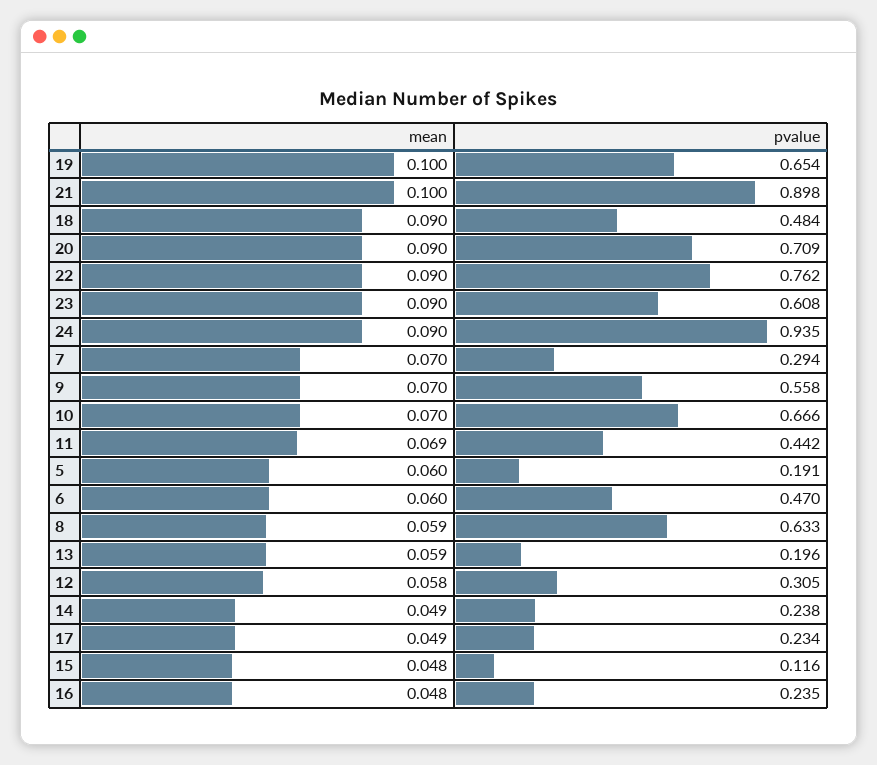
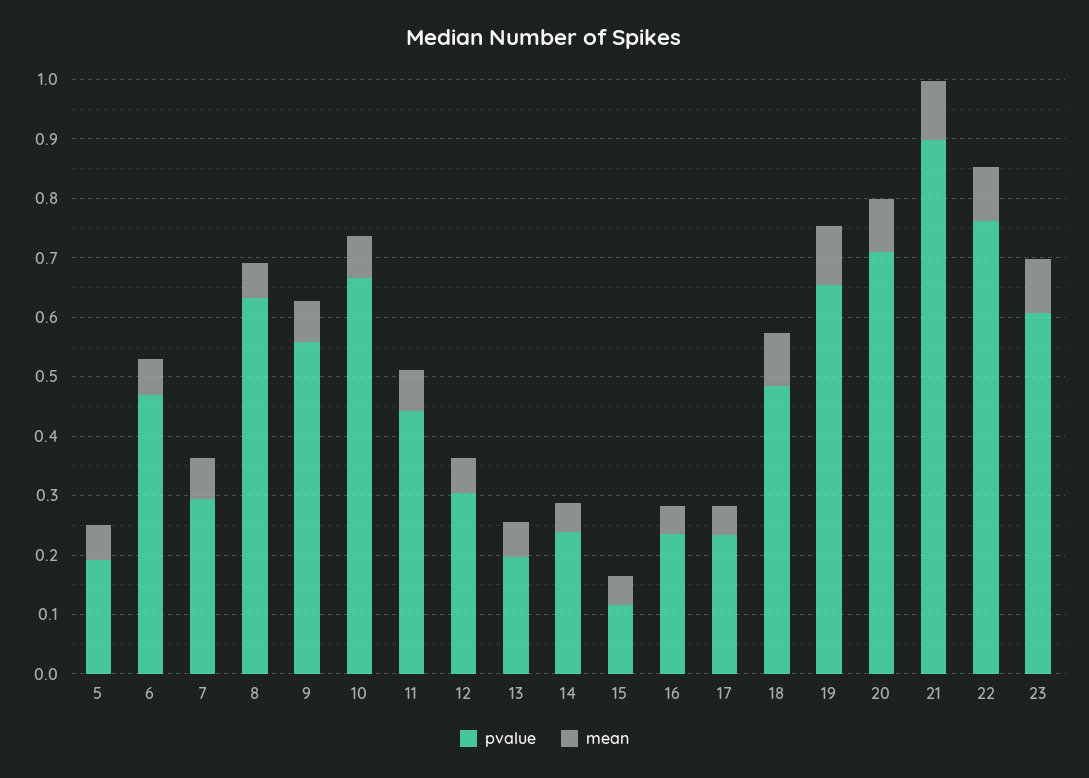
  {
    "mean": {
      "19": 0.1,
      "21": 0.1,
      "18": 0.09,
      "20": 0.09,
      "22": 0.09,
      "23": 0.09,
-     "24": 0.09,
      "7": 0.07,
      "9": 0.07,
      "10": 0.07,
      "11": 0.069,
      "5": 0.06,
      "6": 0.06,
      "8": 0.059,
      "13": 0.059,
      "12": 0.058,
      "14": 0.049,
      "17": 0.049,
      "15": 0.048,
      "16": 0.048
    },
    "pvalue": {
      "19": 0.654,
      "21": 0.898,
      "18": 0.484,
      "20": 0.709,
      "22": 0.762,
      "23": 0.608,
-     "24": 0.935,
      "7": 0.294,
      "9": 0.558,
      "10": 0.666,
      "11": 0.442,
      "5": 0.191,
      "6": 0.47,
      "8": 0.633,
      "13": 0.196,
      "12": 0.305,
      "14": 0.238,
      "17": 0.234,
      "15": 0.116,
      "16": 0.235
    }
  }

